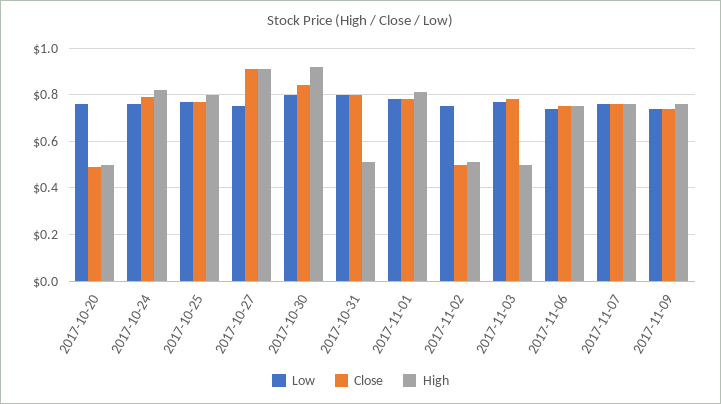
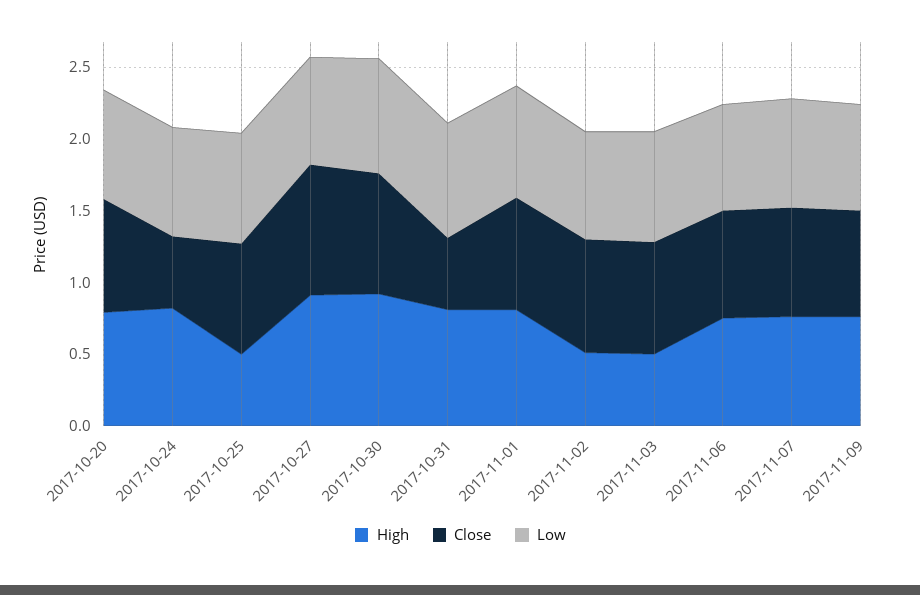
  {
    "Low": {
      "2017-10-20": 0.75,
      "2017-10-24": 0.75,
      "2017-10-25": 0.75,
      "2017-10-27": 0.75,
      "2017-10-30": 0.8,
      "2017-10-31": 0.8,
      "2017-11-01": 0.8,
      "2017-11-02": 0.75,
      "2017-11-03": 0.75,
      "2017-11-06": 0.75,
      "2017-11-07": 0.75,
      "2017-11-09": 0.75
    },
    "Close": {
-     "2017-10-20": 0.5,
+     "2017-10-20": 0.8,
-     "2017-10-24": 0.8,
+     "2017-10-24": 0.5,
      "2017-10-25": 0.75,
      "2017-10-27": 0.9,
      "2017-10-30": 0.85,
-     "2017-10-31": 0.8,
+     "2017-10-31": 0.5,
      "2017-11-01": 0.8,
-     "2017-11-02": 0.5,
+     "2017-11-02": 0.8,
      "2017-11-03": 0.8,
      "2017-11-06": 0.75,
      "2017-11-07": 0.75,
      "2017-11-09": 0.75
    },
    "High": {
-     "2017-10-20": 0.5,
+     "2017-10-20": 0.8,
      "2017-10-24": 0.8,
-     "2017-10-25": 0.8,
+     "2017-10-25": 0.5,
      "2017-10-27": 0.9,
      "2017-10-30": 0.9,
-     "2017-10-31": 0.5,
+     "2017-10-31": 0.8,
      "2017-11-01": 0.8,
      "2017-11-02": 0.5,
      "2017-11-03": 0.5,
      "2017-11-06": 0.75,
      "2017-11-07": 0.75,
      "2017-11-09": 0.75
    }
  }

